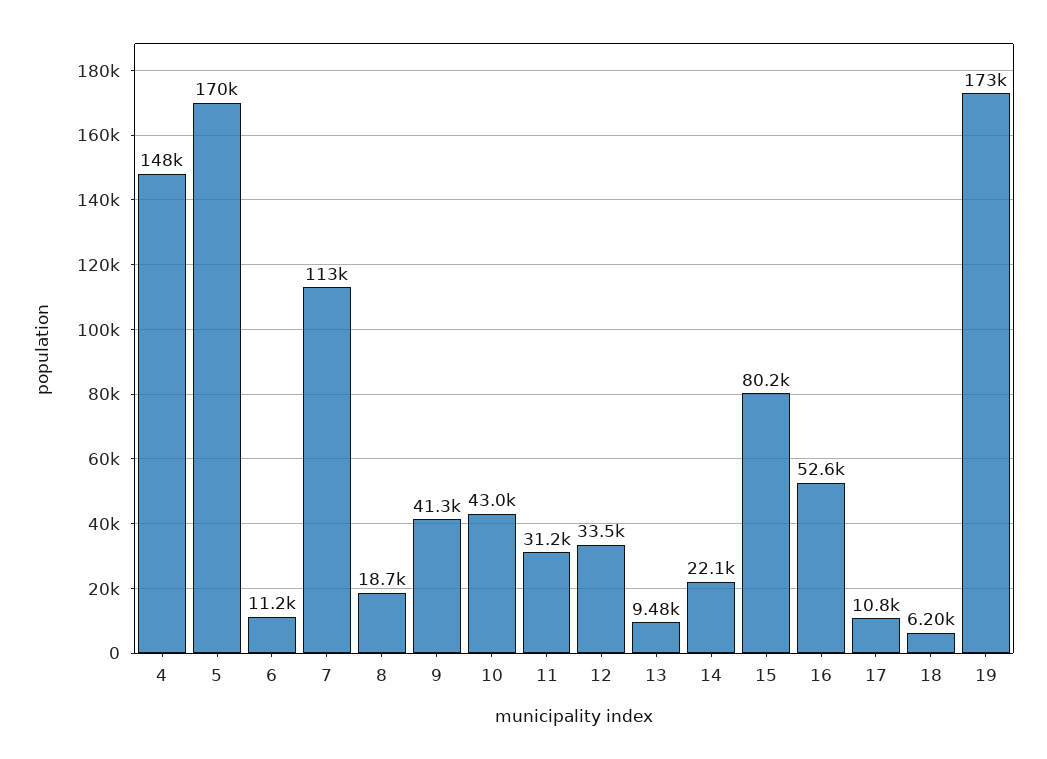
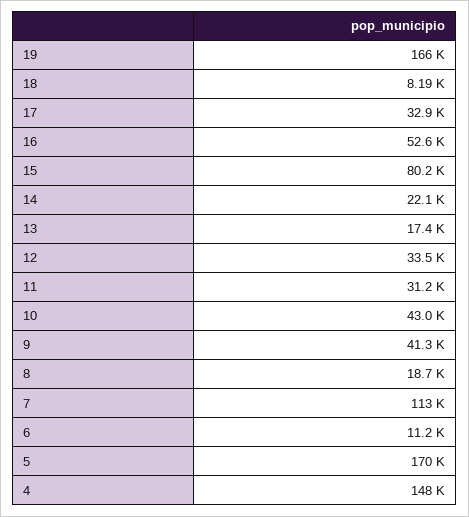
  {
    "4": 148000,
    "5": 170000,
    "6": 11200,
    "7": 113000,
    "8": 18700,
    "9": 41300,
    "10": 43000,
    "11": 31200,
    "12": 33500,
-   "13": 9480,
+   "13": 17400,
    "14": 22100,
    "15": 80200,
    "16": 52600,
-   "17": 10800,
+   "17": 32900,
-   "18": 6200,
+   "18": 8190,
-   "19": 173000
+   "19": 166000
  }

